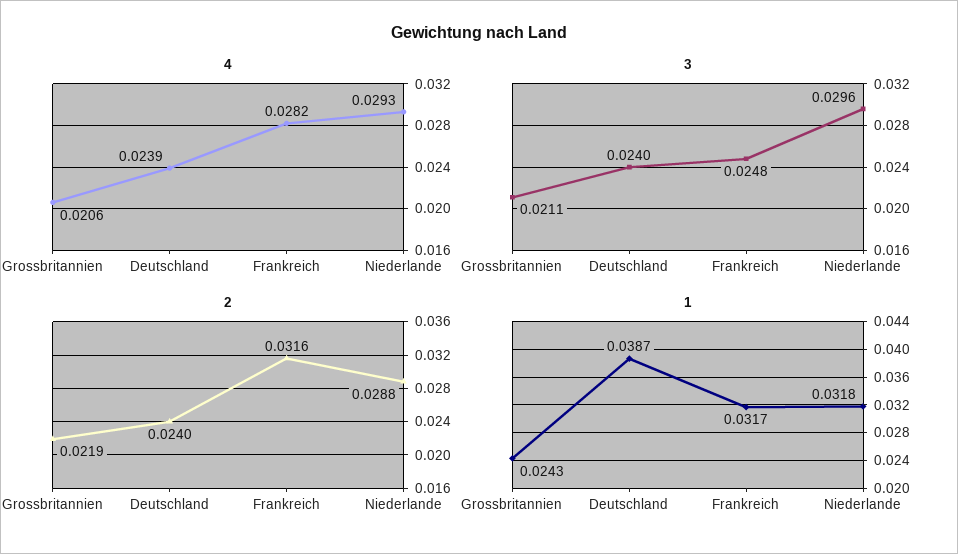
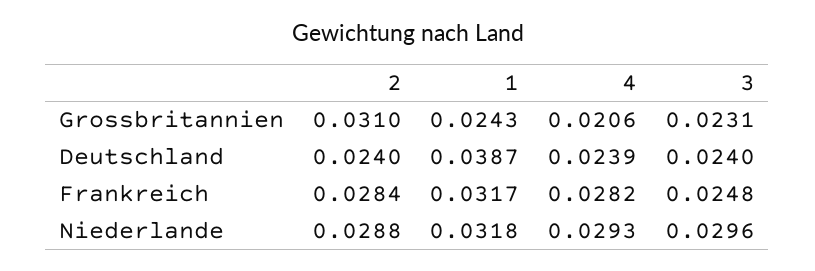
  {
    "4": {
      "Grossbritannien": 0.0206,
      "Deutschland": 0.0239,
      "Frankreich": 0.0282,
      "Niederlande": 0.0293
    },
    "3": {
-     "Grossbritannien": 0.0211,
+     "Grossbritannien": 0.0231,
      "Deutschland": 0.024,
      "Frankreich": 0.0248,
      "Niederlande": 0.0296
    },
    "2": {
-     "Grossbritannien": 0.0219,
+     "Grossbritannien": 0.031,
      "Deutschland": 0.024,
-     "Frankreich": 0.0316,
+     "Frankreich": 0.0284,
      "Niederlande": 0.0288
    },
    "1": {
      "Grossbritannien": 0.0243,
      "Deutschland": 0.0387,
      "Frankreich": 0.0317,
      "Niederlande": 0.0318
    }
  }

